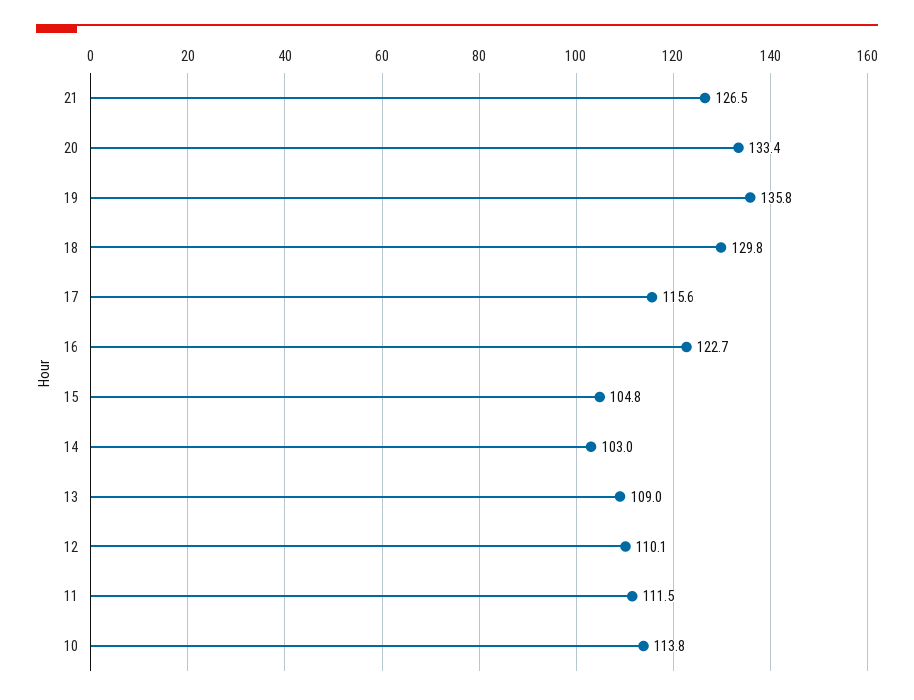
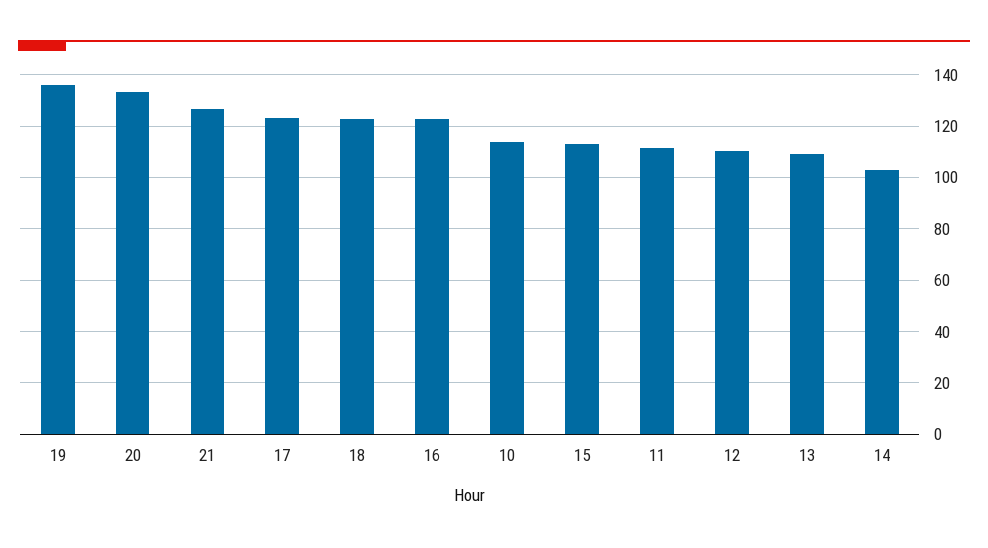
  {
    "21": 126.5,
    "20": 133.4,
    "19": 135.8,
-   "18": 129.8,
+   "18": 122.5,
-   "17": 115.6,
+   "17": 122.5,
    "16": 122.7,
-   "15": 104.8,
+   "15": 112.5,
    "14": 103,
    "13": 109,
    "12": 110.1,
    "11": 111.5,
    "10": 113.8
  }

